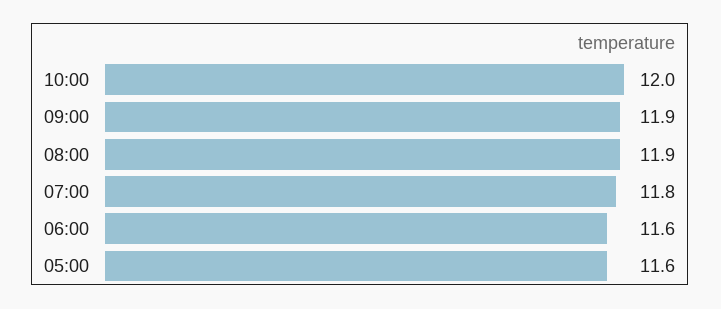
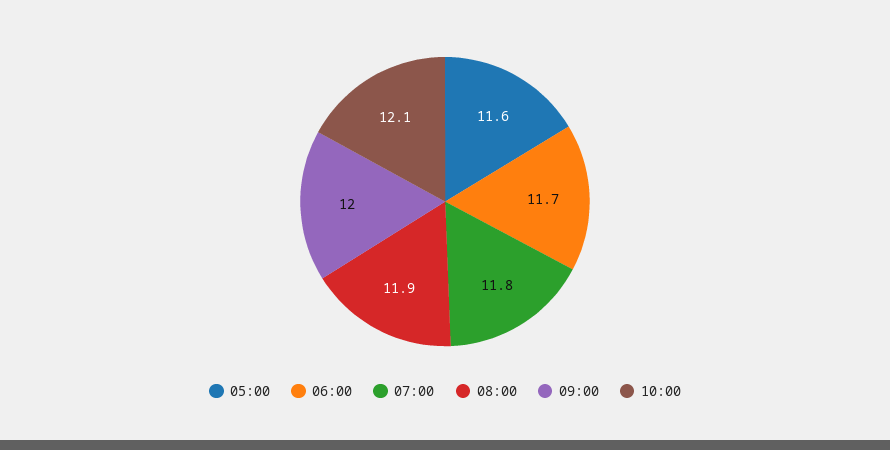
  {
-   "10:00": 12,
+   "10:00": 12.1,
-   "09:00": 11.9,
+   "09:00": 12,
    "08:00": 11.9,
    "07:00": 11.8,
-   "06:00": 11.6,
+   "06:00": 11.7,
    "05:00": 11.6
  }

